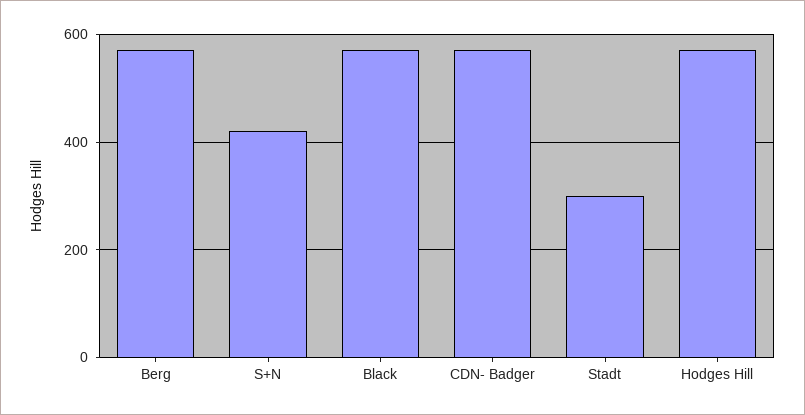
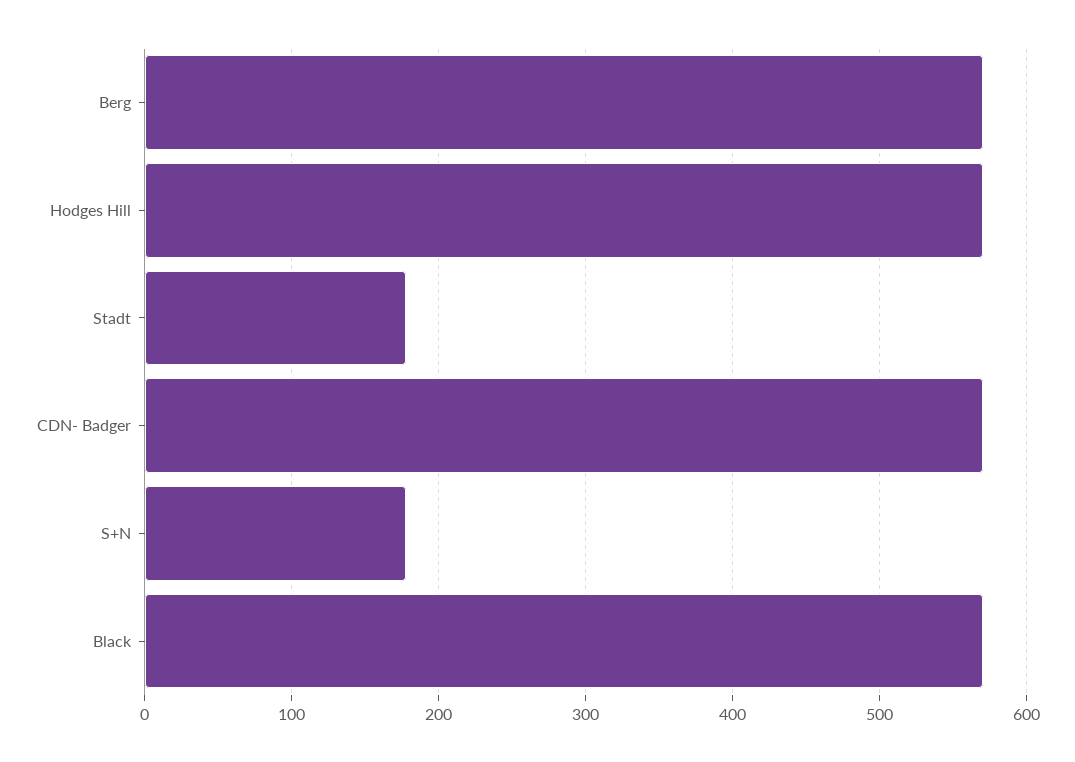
  {
    "Berg": 570,
-   "S+N": 420,
+   "S+N": 180,
    "Black": 570,
    "CDN- Badger": 570,
-   "Stadt": 300,
+   "Stadt": 180,
    "Hodges Hill": 570
  }

